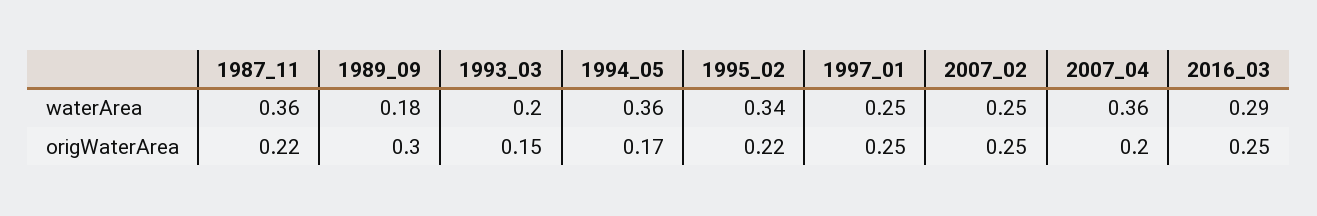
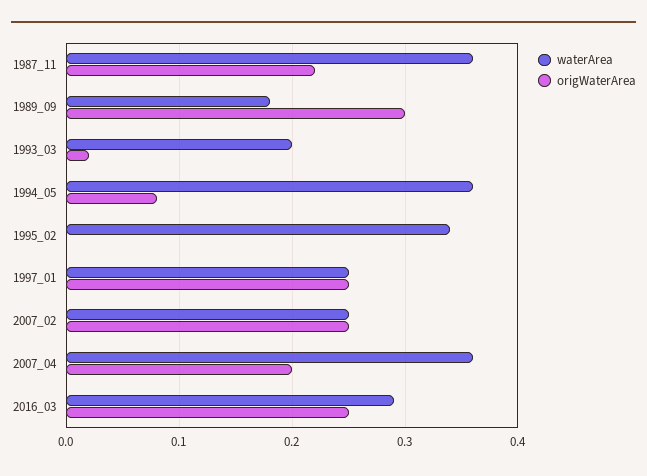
  {
    "waterArea": {
      "1987_11": 0.36,
      "1989_09": 0.18,
      "1993_03": 0.2,
      "1994_05": 0.36,
      "1995_02": 0.34,
      "1997_01": 0.25,
      "2007_02": 0.25,
      "2007_04": 0.36,
      "2016_03": 0.29
    },
    "origWaterArea": {
      "1987_11": 0.22,
      "1989_09": 0.3,
-     "1993_03": 0.15,
+     "1993_03": 0.02,
-     "1994_05": 0.17,
+     "1994_05": 0.08,
-     "1995_02": 0.22,
+     "1995_02": 0,
      "1997_01": 0.25,
      "2007_02": 0.25,
      "2007_04": 0.2,
      "2016_03": 0.25
    }
  }

